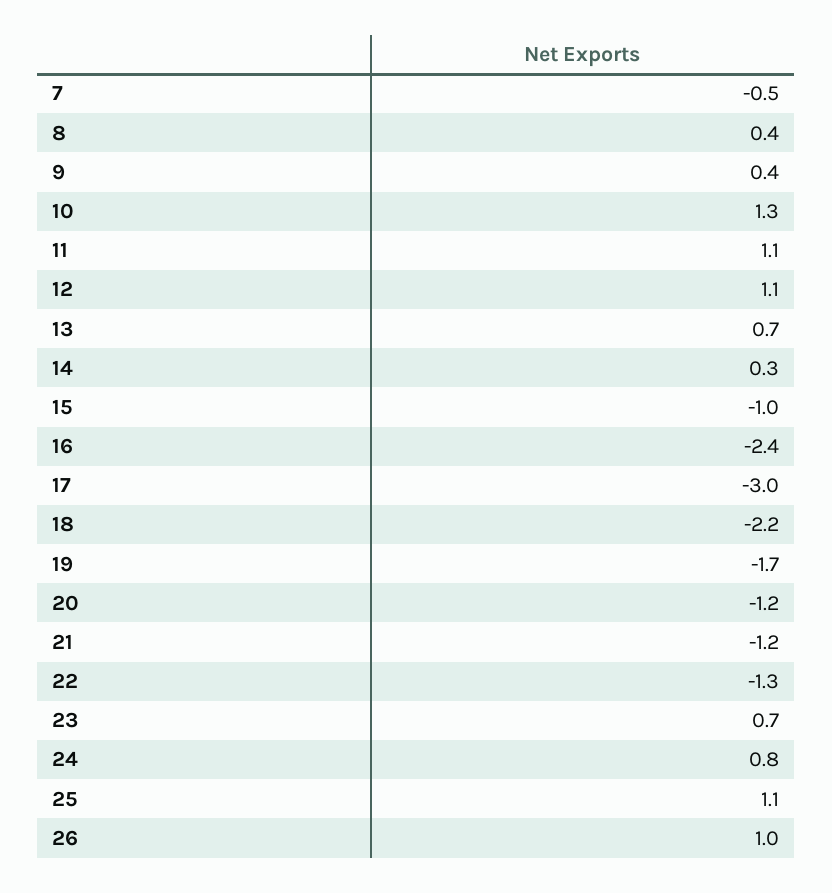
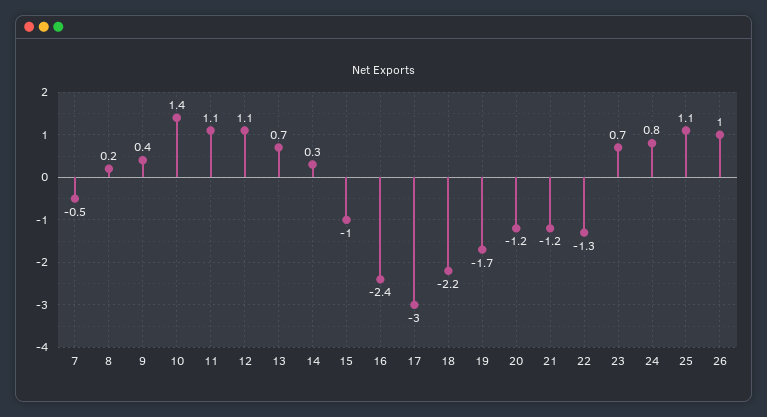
  {
    "7": -0.5,
-   "8": 0.4,
+   "8": 0.2,
    "9": 0.4,
-   "10": 1.3,
+   "10": 1.4,
    "11": 1.1,
    "12": 1.1,
    "13": 0.7,
    "14": 0.3,
    "15": -1,
    "16": -2.4,
    "17": -3,
    "18": -2.2,
    "19": -1.7,
    "20": -1.2,
    "21": -1.2,
    "22": -1.3,
    "23": 0.7,
    "24": 0.8,
    "25": 1.1,
    "26": 1
  }

